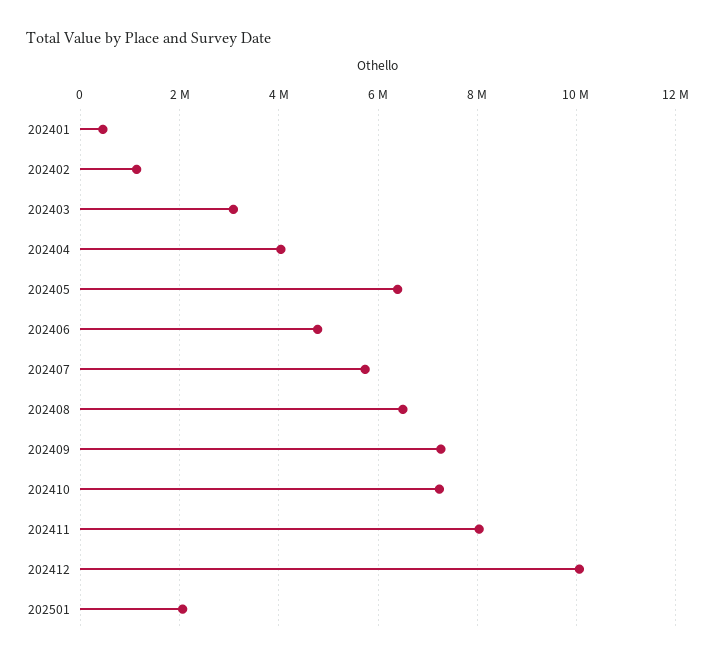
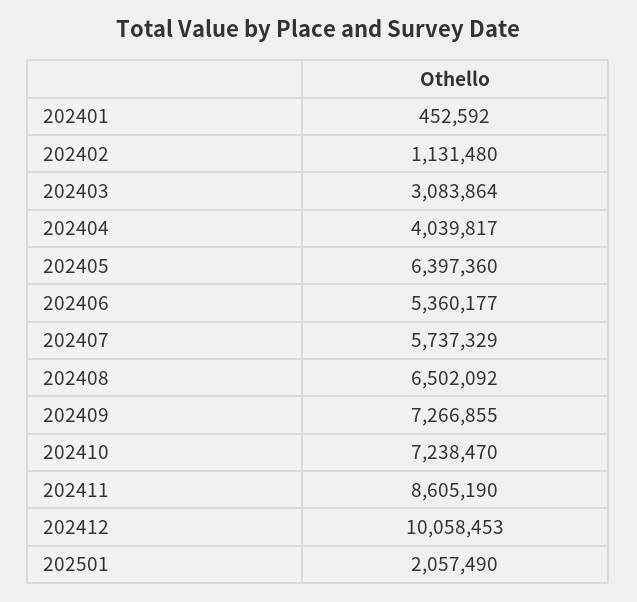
  {
    "202401": 452592,
    "202402": 1131480,
    "202403": 3083864,
    "202404": 4039817,
    "202405": 6397360,
-   "202406": 4800000,
+   "202406": 5360177,
    "202407": 5737329,
    "202408": 6502092,
    "202409": 7266855,
    "202410": 7238470,
-   "202411": 8000000,
+   "202411": 8605190,
    "202412": 10058453,
    "202501": 2057490
  }

